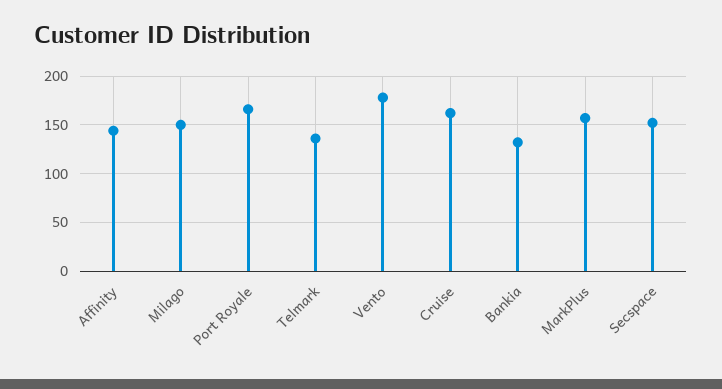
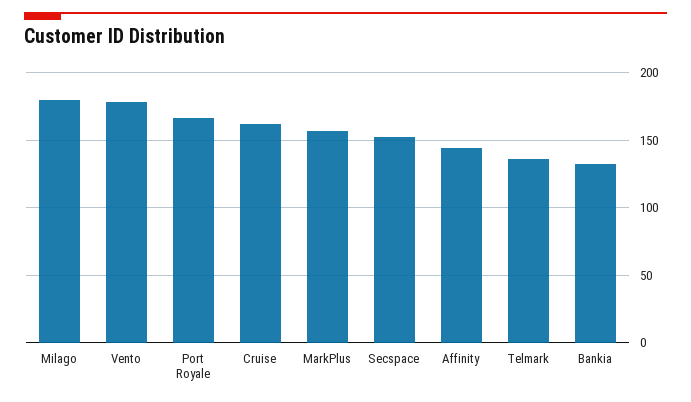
  {
    "Affinity": 145,
-   "Milago": 150,
+   "Milago": 180,
    "Port Royale": 165,
    "Telmark": 135,
    "Vento": 180,
    "Cruise": 160,
    "Bankia": 130,
    "MarkPlus": 155,
    "Secspace": 150
  }

